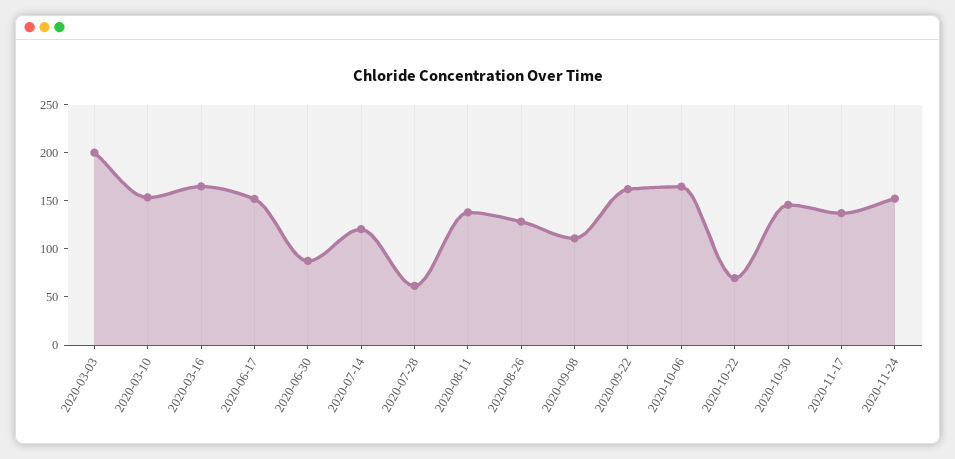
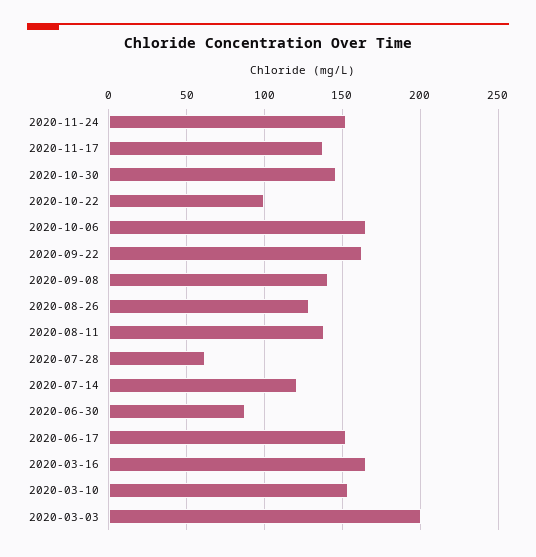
  {
    "2020-03-03": 200,
    "2020-03-10": 155,
    "2020-03-16": 165,
    "2020-06-17": 150,
    "2020-06-30": 90,
    "2020-07-14": 120,
    "2020-07-28": 60,
    "2020-08-11": 140,
    "2020-08-26": 130,
-   "2020-09-08": 110,
+   "2020-09-08": 140,
    "2020-09-22": 160,
    "2020-10-06": 165,
-   "2020-10-22": 70,
+   "2020-10-22": 100,
    "2020-10-30": 145,
    "2020-11-17": 135,
    "2020-11-24": 155
  }

